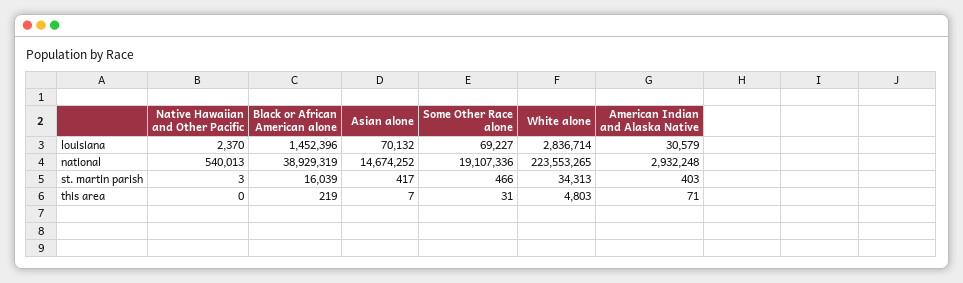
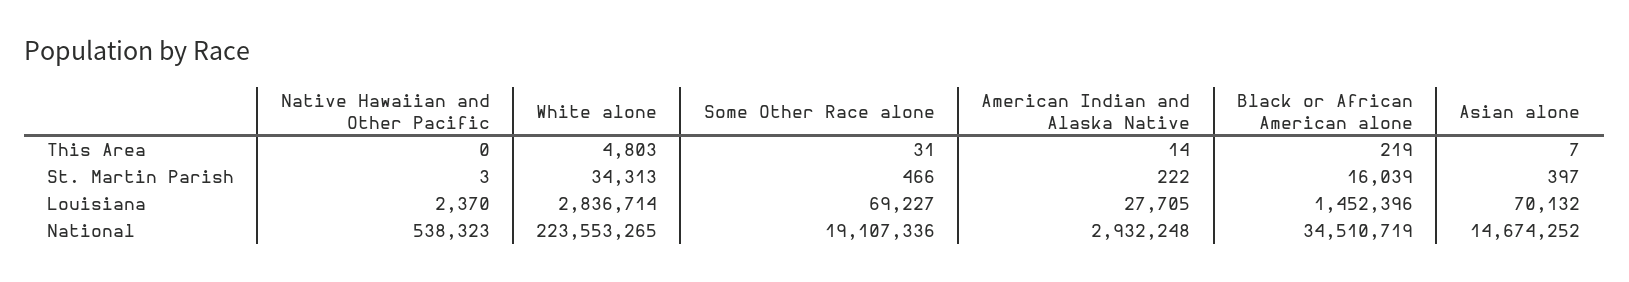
  {
    "Native Hawaiian and Other Pacific": {
      "louisiana": 2370,
-     "national": 540013,
+     "national": 538323,
      "st. martin parish": 3,
      "this area": 0
    },
    "Black or African American alone": {
      "louisiana": 1452396,
-     "national": 38929319,
+     "national": 34510719,
      "st. martin parish": 16039,
      "this area": 219
    },
    "Asian alone": {
      "louisiana": 70132,
      "national": 14674252,
-     "st. martin parish": 417,
+     "st. martin parish": 397,
      "this area": 7
    },
    "Some Other Race alone": {
      "louisiana": 69227,
      "national": 19107336,
      "st. martin parish": 466,
      "this area": 31
    },
    "White alone": {
      "louisiana": 2836714,
      "national": 223553265,
      "st. martin parish": 34313,
      "this area": 4803
    },
    "American Indian and Alaska Native": {
-     "louisiana": 30579,
+     "louisiana": 27705,
      "national": 2932248,
-     "st. martin parish": 403,
+     "st. martin parish": 222,
-     "this area": 71
+     "this area": 14
    }
  }

